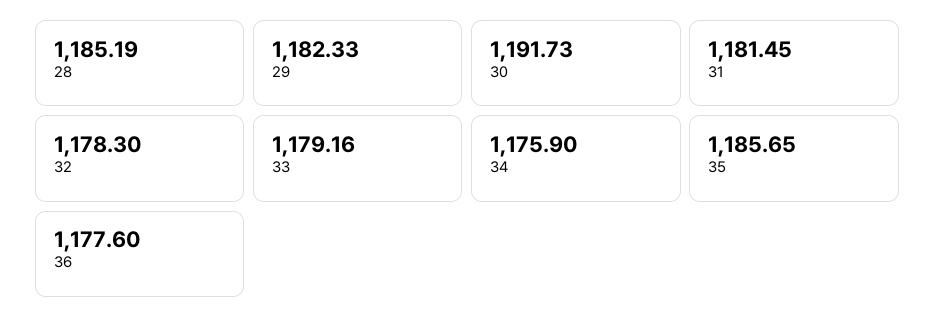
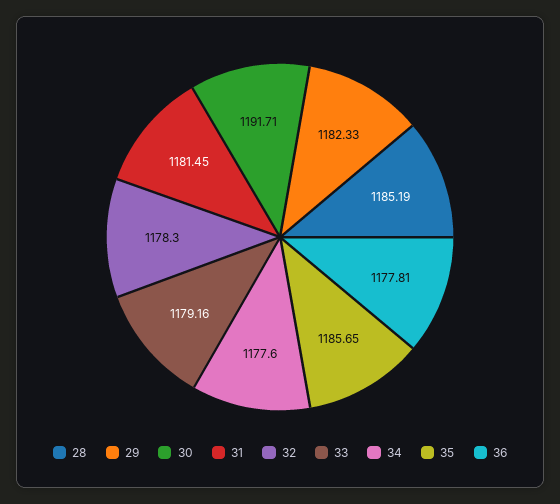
  {
    "28": 1185.19,
    "29": 1182.33,
-   "30": 1191.73,
+   "30": 1191.71,
    "31": 1181.45,
    "32": 1178.3,
    "33": 1179.16,
-   "34": 1175.9,
+   "34": 1177.6,
    "35": 1185.65,
-   "36": 1177.6
+   "36": 1177.81
  }

